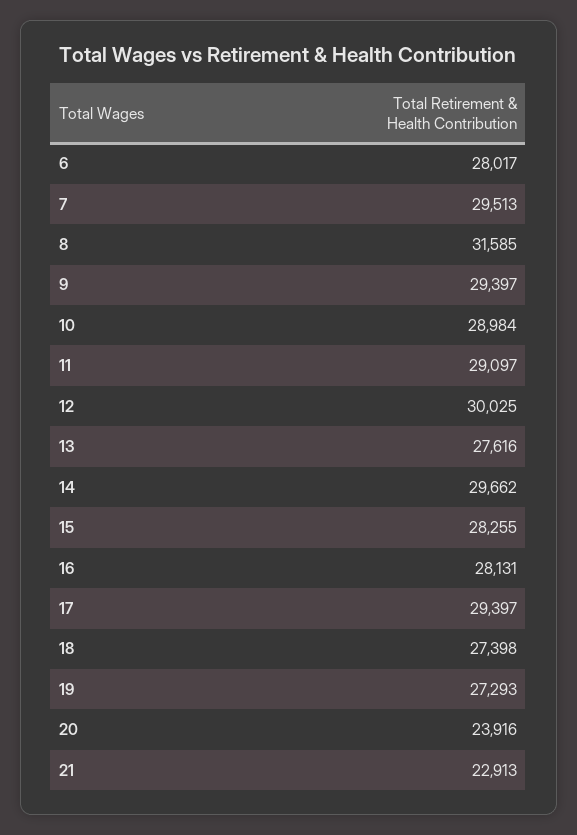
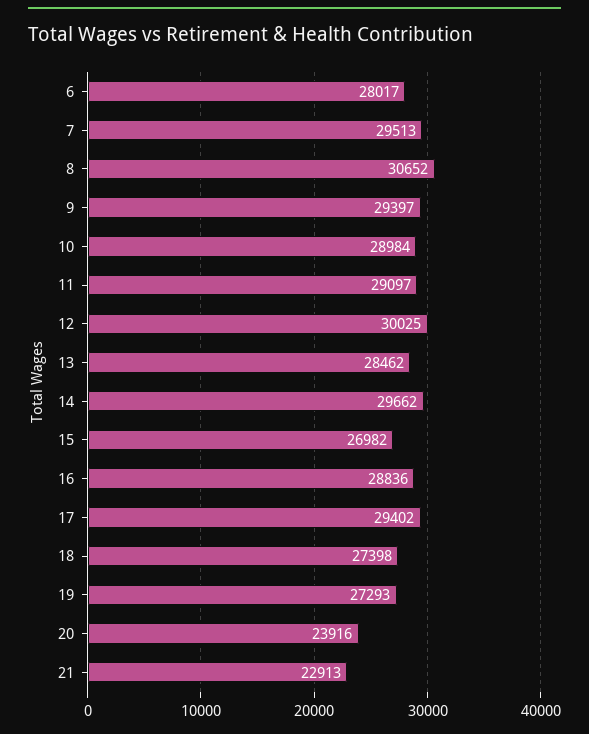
  {
    "6": 28017,
    "7": 29513,
-   "8": 31585,
+   "8": 30652,
    "9": 29397,
    "10": 28984,
    "11": 29097,
    "12": 30025,
-   "13": 27616,
+   "13": 28462,
    "14": 29662,
-   "15": 28255,
+   "15": 26982,
-   "16": 28131,
+   "16": 28836,
-   "17": 29397,
+   "17": 29402,
    "18": 27398,
    "19": 27293,
    "20": 23916,
    "21": 22913
  }

